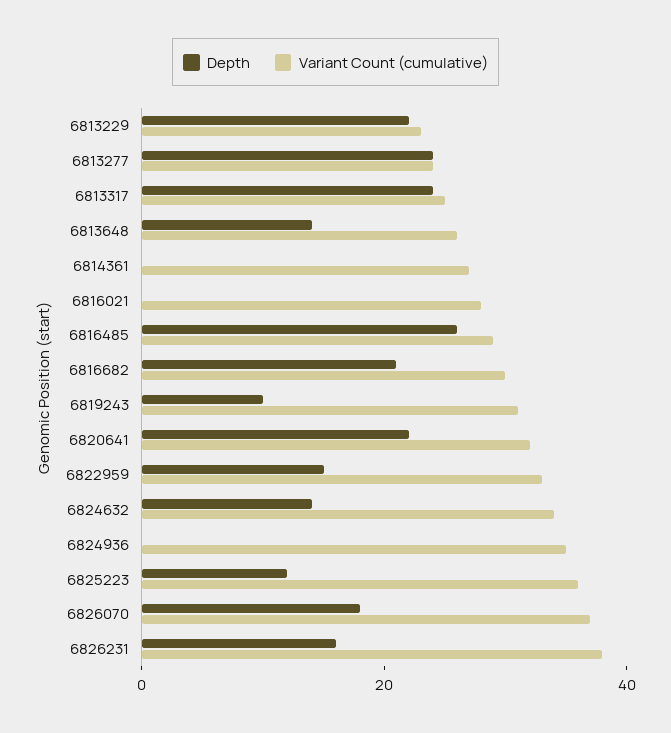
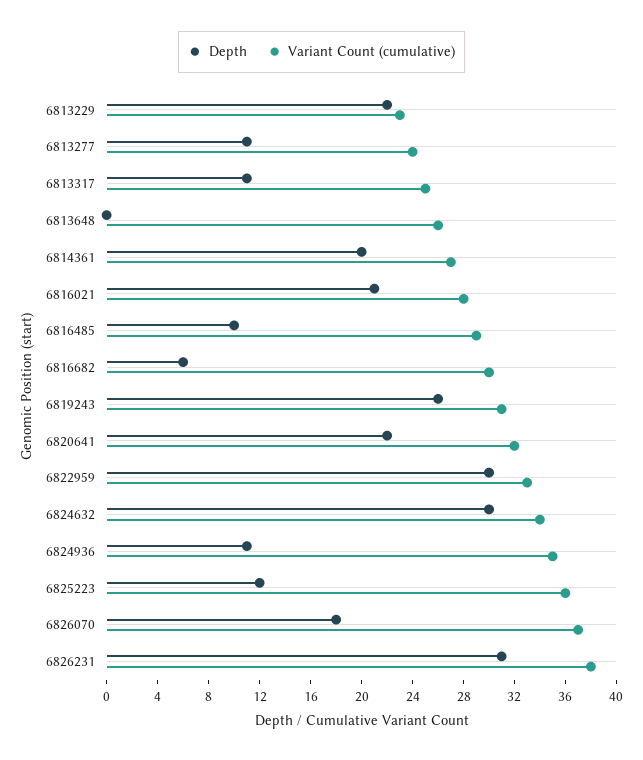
  {
    "Depth": {
      "6813229": 22,
-     "6813277": 25,
+     "6813277": 11,
-     "6813317": 25,
+     "6813317": 11,
-     "6813648": 15,
+     "6813648": 0,
-     "6814361": 0,
+     "6814361": 20,
-     "6816021": 0,
+     "6816021": 21,
-     "6816485": 25,
+     "6816485": 10,
-     "6816682": 20,
+     "6816682": 6,
-     "6819243": 10,
+     "6819243": 26,
      "6820641": 22,
-     "6822959": 15,
+     "6822959": 30,
-     "6824632": 15,
+     "6824632": 30,
-     "6824936": 0,
+     "6824936": 11,
      "6825223": 12,
      "6826070": 18,
-     "6826231": 15
+     "6826231": 31
    },
    "Variant Count (cumulative)": {
      "6813229": 23,
      "6813277": 24,
      "6813317": 25,
      "6813648": 26,
      "6814361": 27,
      "6816021": 28,
      "6816485": 29,
      "6816682": 30,
      "6819243": 31,
      "6820641": 32,
      "6822959": 33,
      "6824632": 34,
      "6824936": 35,
      "6825223": 36,
      "6826070": 37,
      "6826231": 38
    }
  }

